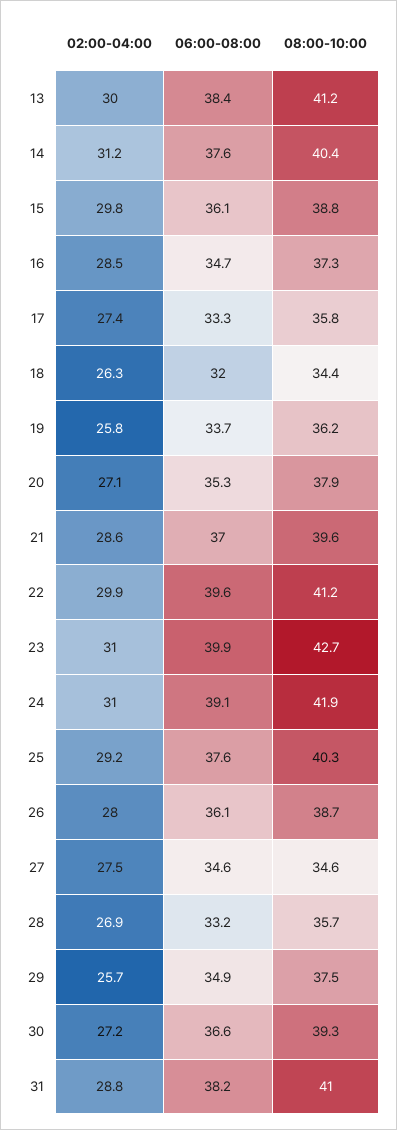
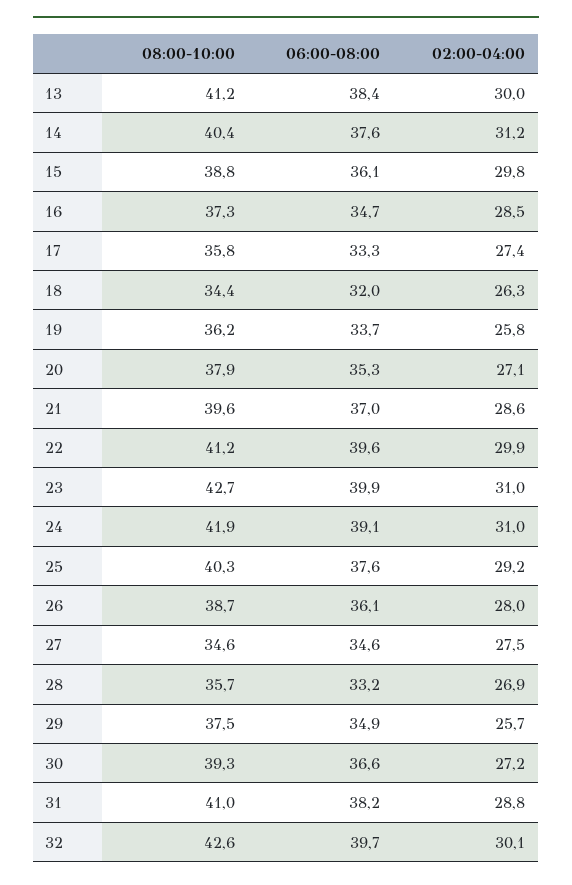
  {
    "02:00-04:00": {
      "13": 30,
      "14": 31.2,
      "15": 29.8,
      "16": 28.5,
      "17": 27.4,
      "18": 26.3,
      "19": 25.8,
      "20": 27.1,
      "21": 28.6,
      "22": 29.9,
      "23": 31,
      "24": 31,
      "25": 29.2,
      "26": 28,
      "27": 27.5,
      "28": 26.9,
      "29": 25.7,
      "30": 27.2,
-     "31": 28.8
+     "31": 28.8,
+     "32": 30.1
    },
    "06:00-08:00": {
      "13": 38.4,
      "14": 37.6,
      "15": 36.1,
      "16": 34.7,
      "17": 33.3,
      "18": 32,
      "19": 33.7,
      "20": 35.3,
      "21": 37,
      "22": 39.6,
      "23": 39.9,
      "24": 39.1,
      "25": 37.6,
      "26": 36.1,
      "27": 34.6,
      "28": 33.2,
      "29": 34.9,
      "30": 36.6,
-     "31": 38.2
+     "31": 38.2,
+     "32": 39.7
    },
    "08:00-10:00": {
      "13": 41.2,
      "14": 40.4,
      "15": 38.8,
      "16": 37.3,
      "17": 35.8,
      "18": 34.4,
      "19": 36.2,
      "20": 37.9,
      "21": 39.6,
      "22": 41.2,
      "23": 42.7,
      "24": 41.9,
      "25": 40.3,
      "26": 38.7,
      "27": 34.6,
      "28": 35.7,
      "29": 37.5,
      "30": 39.3,
-     "31": 41
+     "31": 41,
+     "32": 42.6
    }
  }

